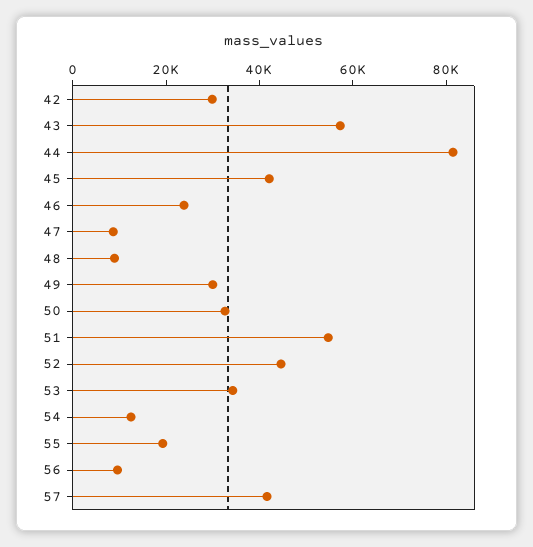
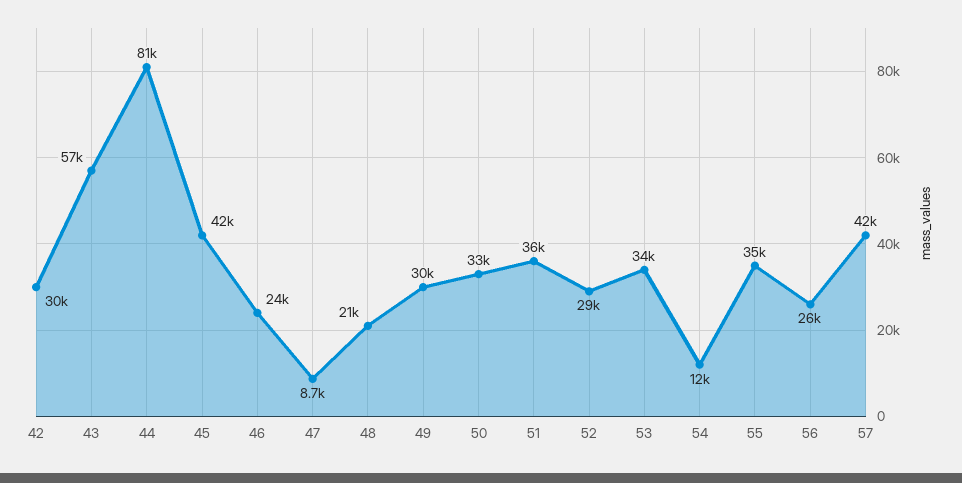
  {
    "42": 30000,
    "43": 57000,
    "44": 81000,
    "45": 42000,
    "46": 24000,
    "47": 8700,
-   "48": 10000,
+   "48": 21000,
    "49": 30000,
    "50": 33000,
-   "51": 55000,
+   "51": 36000,
-   "52": 45000,
+   "52": 29000,
    "53": 34000,
    "54": 12000,
-   "55": 20000,
+   "55": 35000,
-   "56": 10000,
+   "56": 26000,
    "57": 42000
  }

